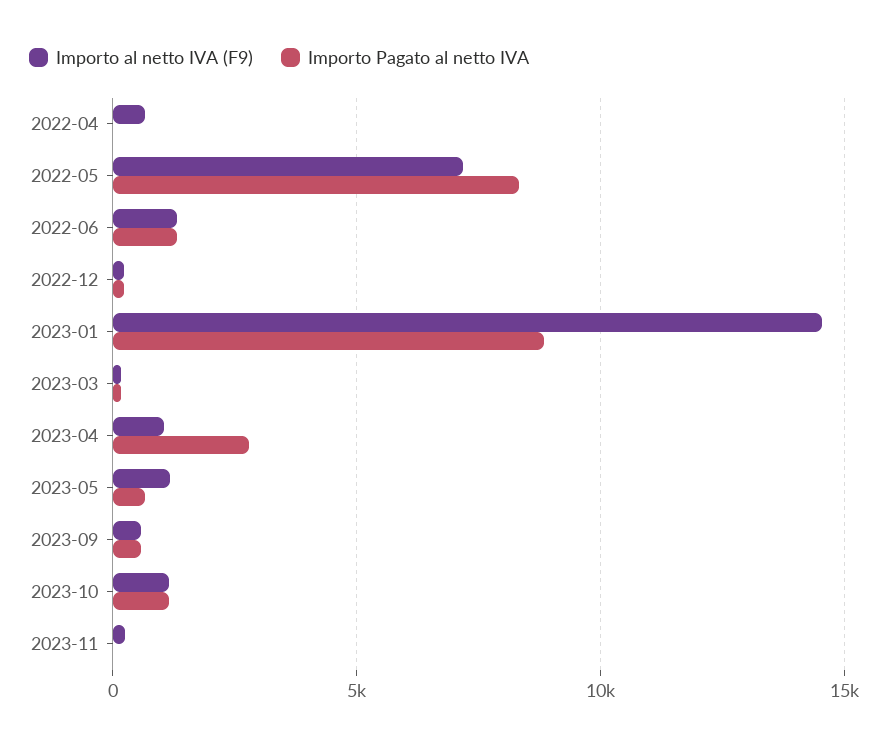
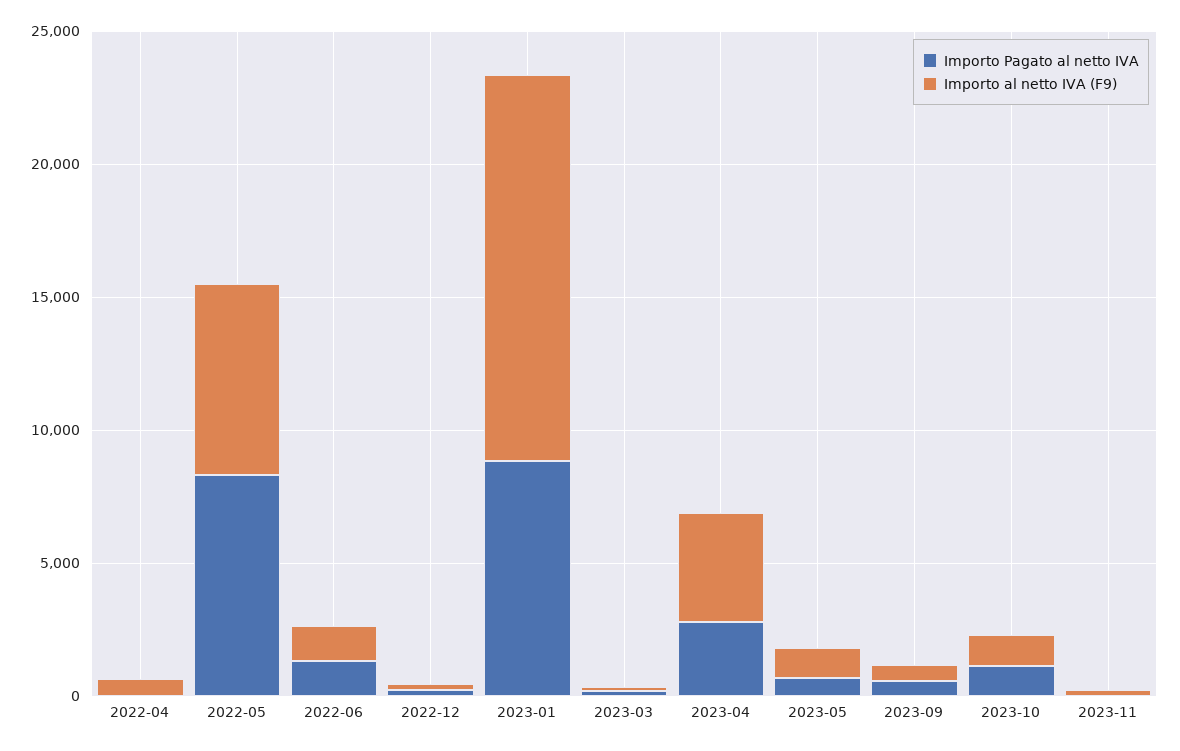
  {
    "Importo al netto IVA (F9)": {
      "2022-04": 500,
      "2022-05": 7000,
      "2022-06": 1500,
      "2022-12": 0,
      "2023-01": 14500,
      "2023-03": 0,
-     "2023-04": 1000,
+     "2023-04": 4000,
      "2023-05": 1000,
      "2023-09": 500,
      "2023-10": 1000,
      "2023-11": 0
    },
    "Importo Pagato al netto IVA": {
      "2022-04": 0,
      "2022-05": 8500,
      "2022-06": 1500,
      "2022-12": 0,
      "2023-01": 9000,
      "2023-03": 0,
      "2023-04": 3000,
      "2023-05": 500,
      "2023-09": 500,
      "2023-10": 1000,
      "2023-11": 0
    }
  }

